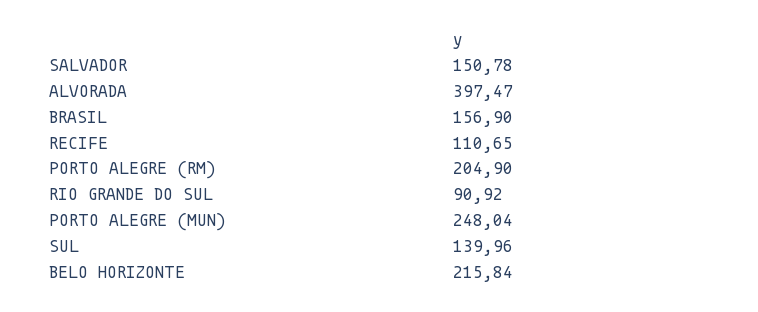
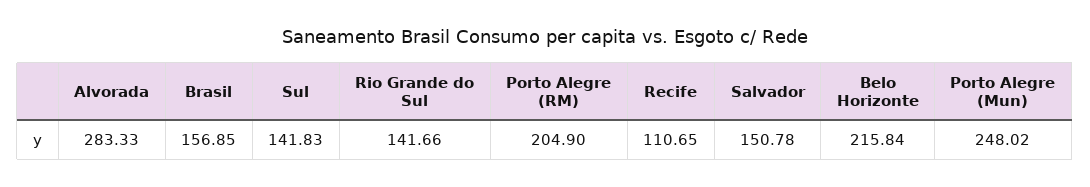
  {
    "SALVADOR": 150.78,
-   "ALVORADA": 397.47,
+   "ALVORADA": 283.33,
-   "BRASIL": 156.9,
+   "BRASIL": 156.85,
    "RECIFE": 110.65,
    "PORTO ALEGRE (RM)": 204.9,
-   "RIO GRANDE DO SUL": 90.92,
+   "RIO GRANDE DO SUL": 141.66,
-   "PORTO ALEGRE (MUN)": 248.04,
+   "PORTO ALEGRE (MUN)": 248.02,
-   "SUL": 139.96,
+   "SUL": 141.83,
    "BELO HORIZONTE": 215.84
  }

